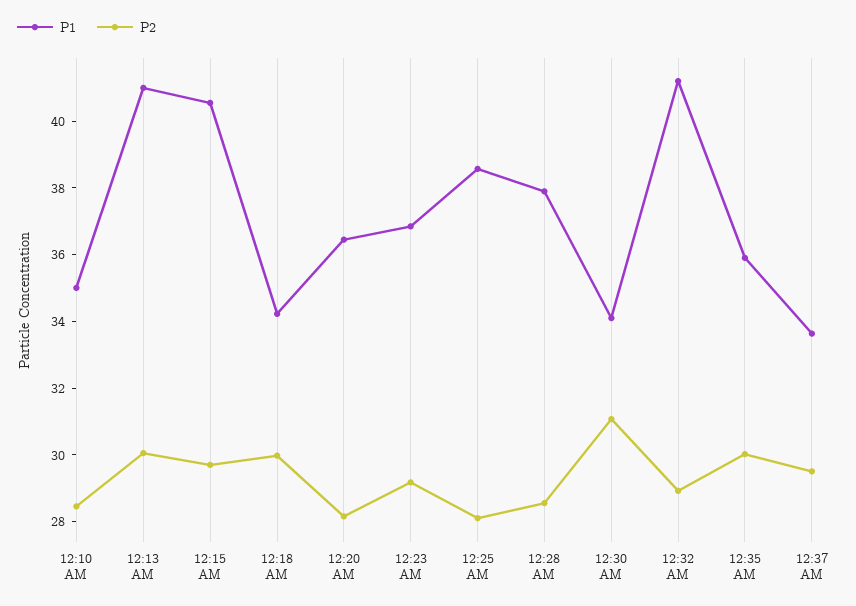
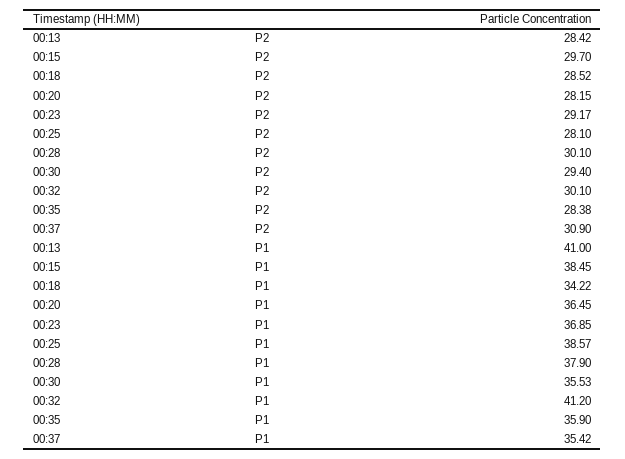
  {
    "P1": {
-     "12:10 AM": 35,
      "12:13 AM": 41,
-     "12:15 AM": 40.5,
+     "12:15 AM": 38.45,
      "12:18 AM": 34.22,
      "12:20 AM": 36.45,
      "12:23 AM": 36.85,
      "12:25 AM": 38.57,
      "12:28 AM": 37.9,
-     "12:30 AM": 34,
+     "12:30 AM": 35.53,
      "12:32 AM": 41.2,
      "12:35 AM": 35.9,
-     "12:37 AM": 33.5
+     "12:37 AM": 35.42
    },
    "P2": {
-     "12:10 AM": 28.5,
-     "12:13 AM": 30,
+     "12:13 AM": 28.42,
      "12:15 AM": 29.7,
-     "12:18 AM": 30,
+     "12:18 AM": 28.52,
      "12:20 AM": 28.15,
      "12:23 AM": 29.17,
      "12:25 AM": 28.1,
-     "12:28 AM": 28.5,
+     "12:28 AM": 30.1,
-     "12:30 AM": 31,
+     "12:30 AM": 29.4,
-     "12:32 AM": 29,
+     "12:32 AM": 30.1,
-     "12:35 AM": 30,
+     "12:35 AM": 28.38,
-     "12:37 AM": 29.5
+     "12:37 AM": 30.9
    }
  }

